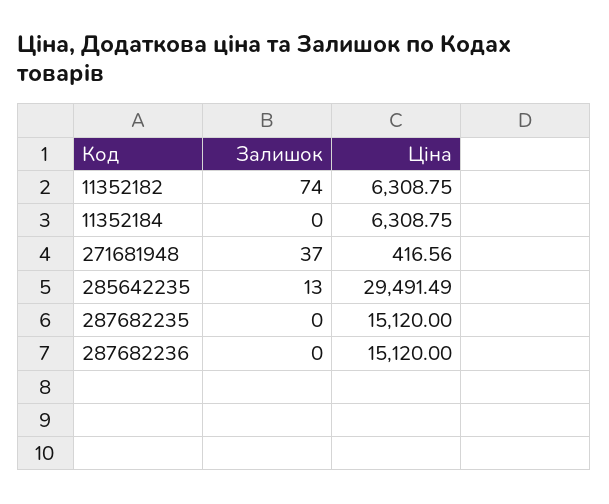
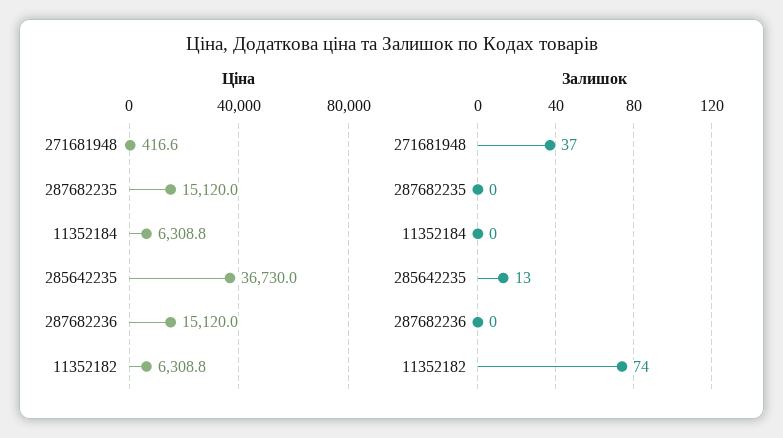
  {
    "Залишок": {
      "11352182": 74,
      "11352184": 0,
      "271681948": 37,
      "285642235": 13,
      "287682235": 0,
      "287682236": 0
    },
    "Ціна": {
      "11352182": 6308.75,
      "11352184": 6308.75,
      "271681948": 416.56,
-     "285642235": 29491.49,
+     "285642235": 36730,
      "287682235": 15120,
      "287682236": 15120
    }
  }

